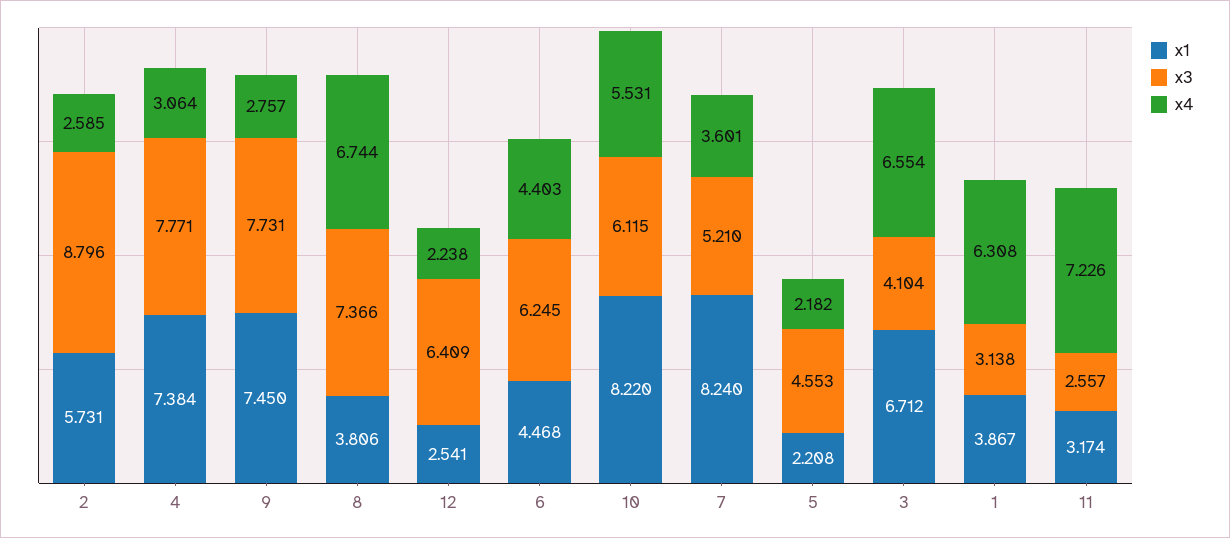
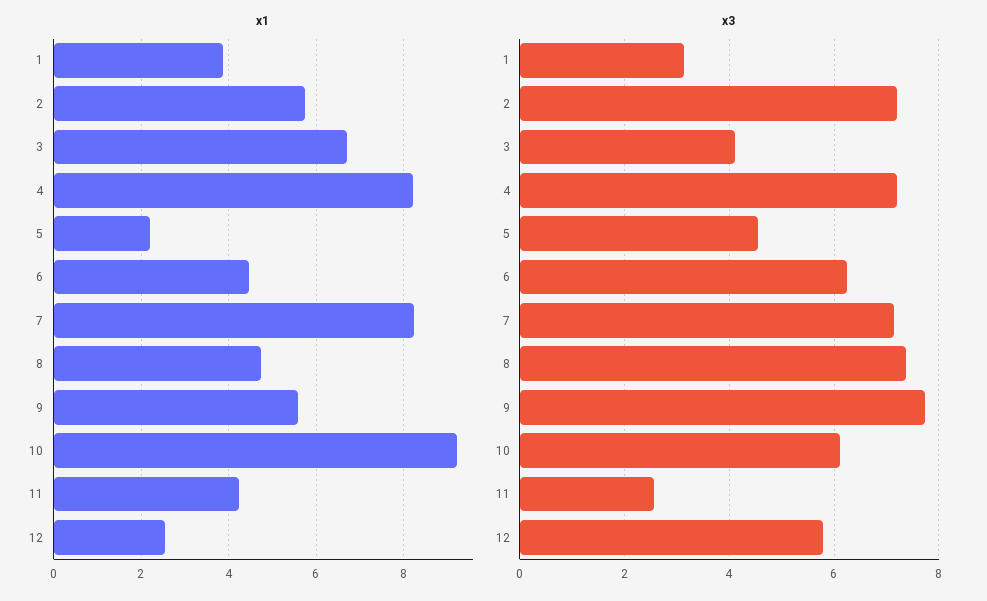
  {
    "x1": {
      "2": 5.731,
-     "4": 7.384,
+     "4": 8.2,
-     "9": 7.45,
+     "9": 5.6,
-     "8": 3.806,
+     "8": 4.8,
      "12": 2.541,
      "6": 4.468,
-     "10": 8.22,
+     "10": 9.2,
      "7": 8.24,
      "5": 2.208,
      "3": 6.712,
      "1": 3.867,
-     "11": 3.174
+     "11": 4.2
    },
    "x3": {
-     "2": 8.796,
+     "2": 7.2,
-     "4": 7.771,
+     "4": 7.2,
      "9": 7.731,
      "8": 7.366,
-     "12": 6.409,
+     "12": 5.8,
      "6": 6.245,
      "10": 6.115,
-     "7": 5.21,
+     "7": 7.2,
      "5": 4.553,
      "3": 4.104,
      "1": 3.138,
      "11": 2.557
-   },
+   }
-   "x4": {
-     "2": 2.585,
-     "4": 3.064,
-     "9": 2.757,
-     "8": 6.744,
-     "12": 2.238,
-     "6": 4.403,
-     "10": 5.531,
-     "7": 3.601,
-     "5": 2.182,
-     "3": 6.554,
-     "1": 6.308,
-     "11": 7.226
-   }
  }

